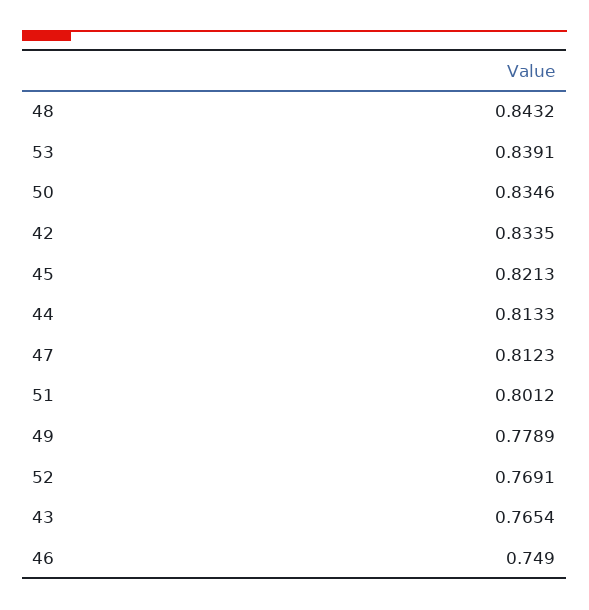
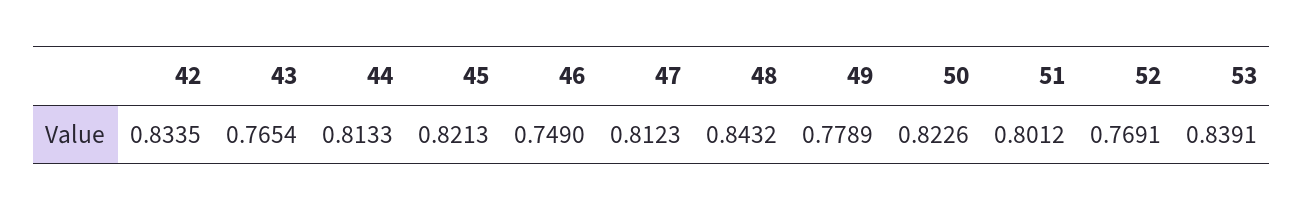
  {
    "48": 0.8432,
    "53": 0.8391,
-   "50": 0.8346,
+   "50": 0.8226,
    "42": 0.8335,
    "45": 0.8213,
    "44": 0.8133,
    "47": 0.8123,
    "51": 0.8012,
    "49": 0.7789,
    "52": 0.7691,
    "43": 0.7654,
    "46": 0.749
  }

